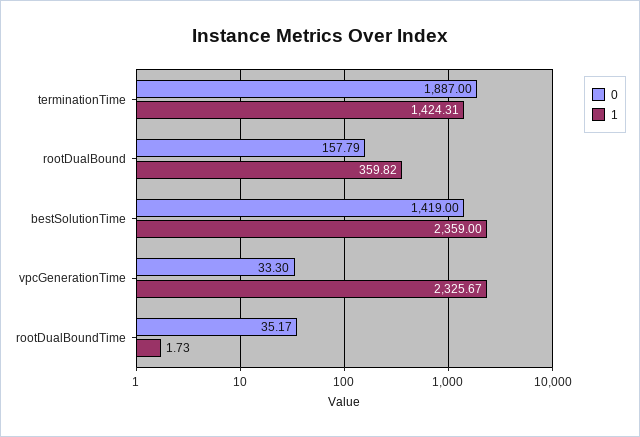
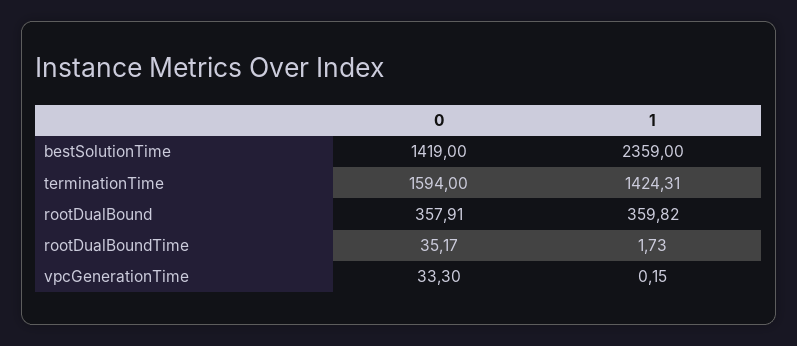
  {
    "0": {
-     "terminationTime": 1887,
+     "terminationTime": 1594,
-     "rootDualBound": 157.79,
+     "rootDualBound": 357.91,
      "bestSolutionTime": 1419,
      "vpcGenerationTime": 33.3,
      "rootDualBoundTime": 35.17
    },
    "1": {
      "terminationTime": 1424.31,
      "rootDualBound": 359.82,
      "bestSolutionTime": 2359,
-     "vpcGenerationTime": 2325.67,
+     "vpcGenerationTime": 0.15,
      "rootDualBoundTime": 1.73
    }
  }

